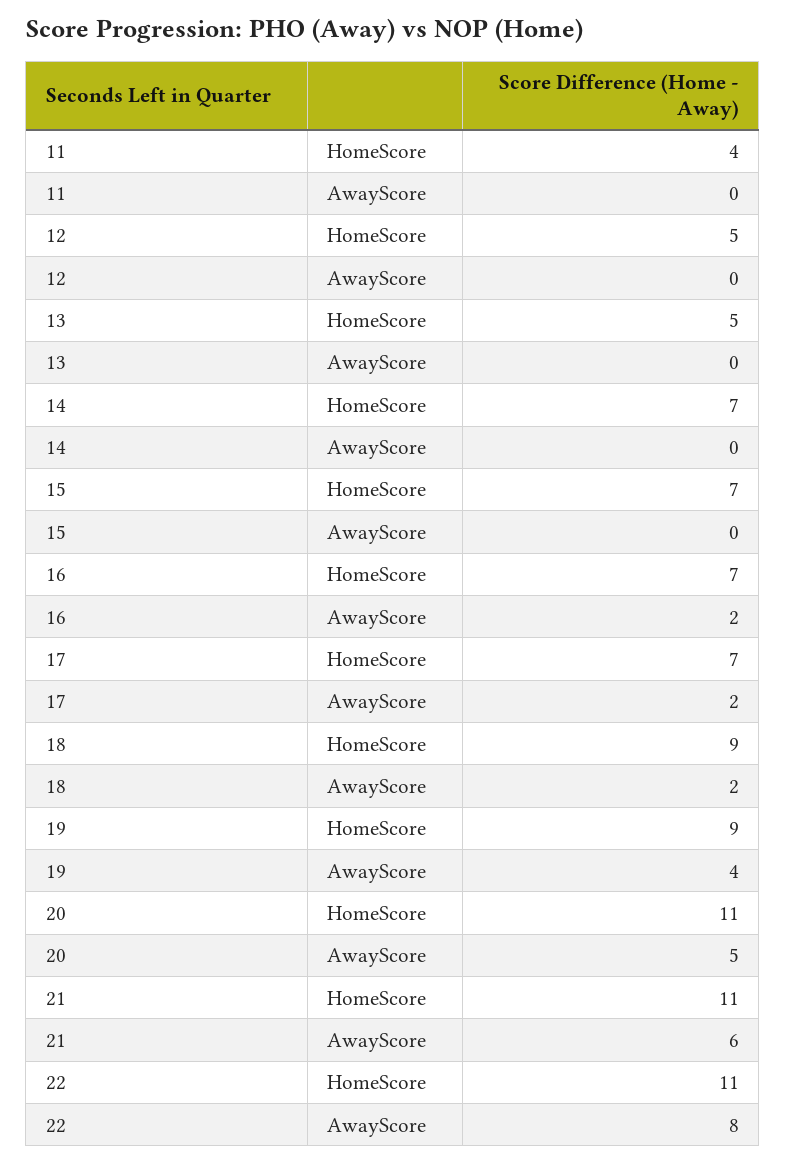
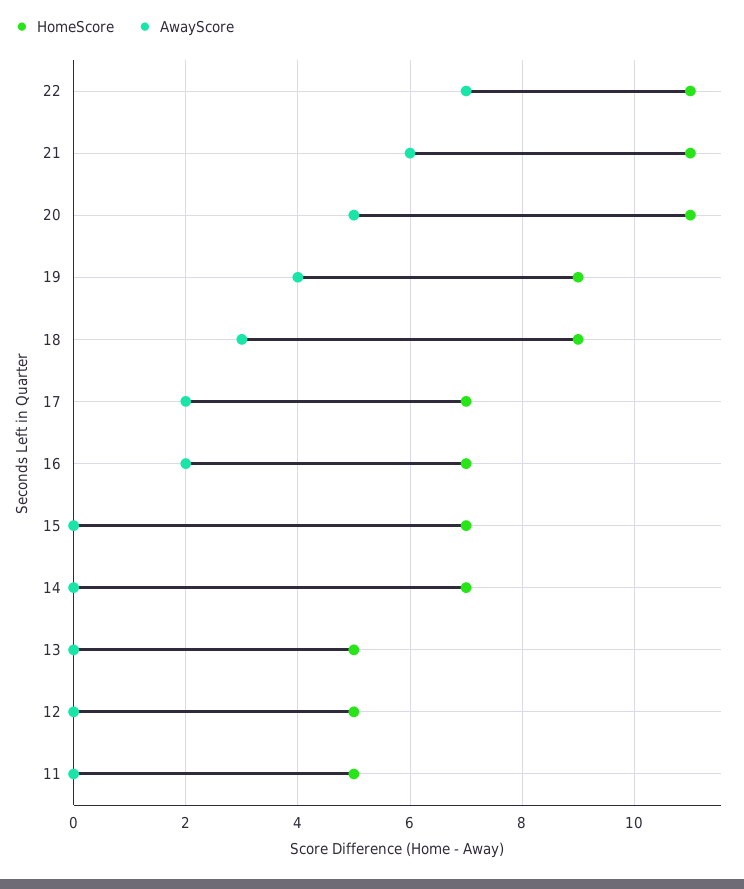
  {
    "HomeScore": {
-     "11": 4,
+     "11": 5,
      "12": 5,
      "13": 5,
      "14": 7,
      "15": 7,
      "16": 7,
      "17": 7,
      "18": 9,
      "19": 9,
      "20": 11,
      "21": 11,
      "22": 11
    },
    "AwayScore": {
      "11": 0,
      "12": 0,
      "13": 0,
      "14": 0,
      "15": 0,
      "16": 2,
      "17": 2,
-     "18": 2,
+     "18": 3,
      "19": 4,
      "20": 5,
      "21": 6,
-     "22": 8
+     "22": 7
    }
  }

